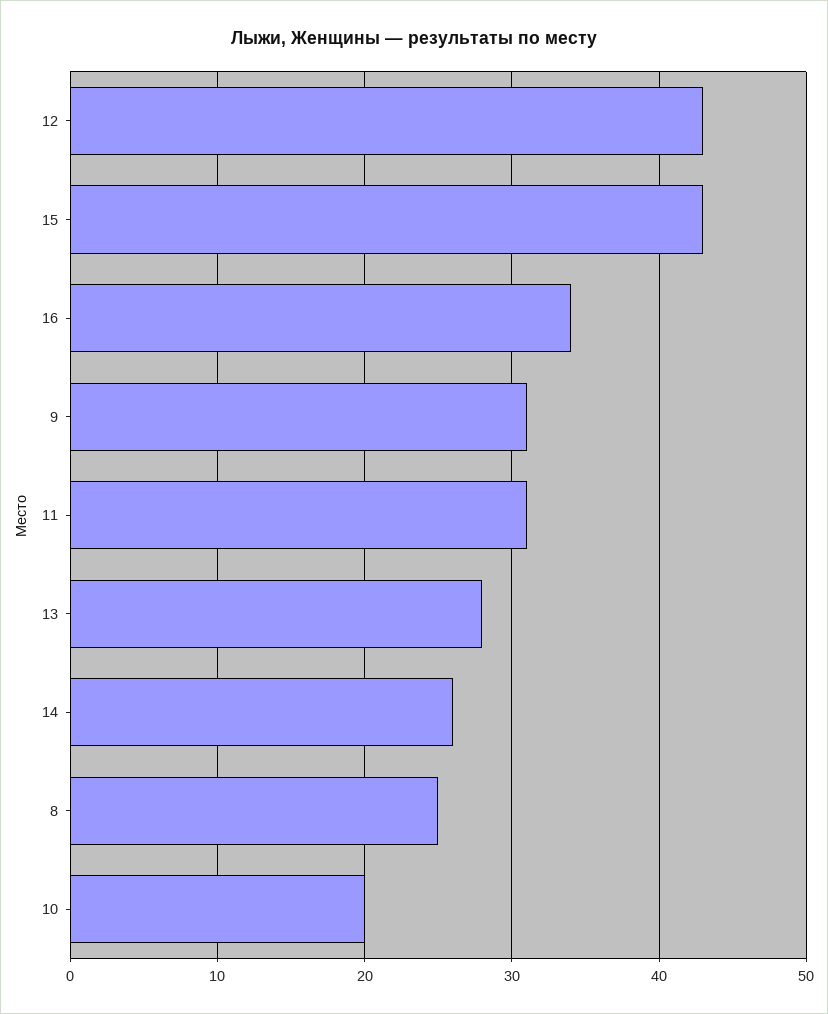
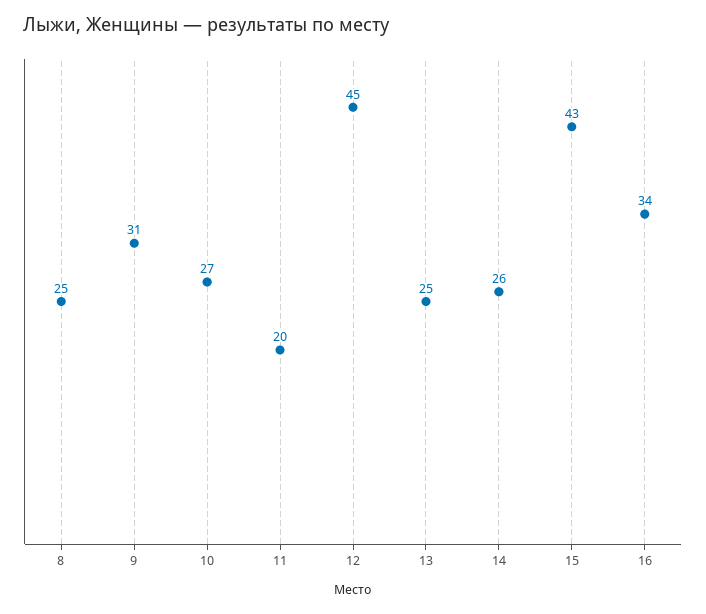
  {
-   "12": 43,
+   "12": 45,
    "15": 43,
    "16": 34,
    "9": 31,
-   "11": 31,
+   "11": 20,
-   "13": 28,
+   "13": 25,
    "14": 26,
    "8": 25,
-   "10": 20
+   "10": 27
  }

